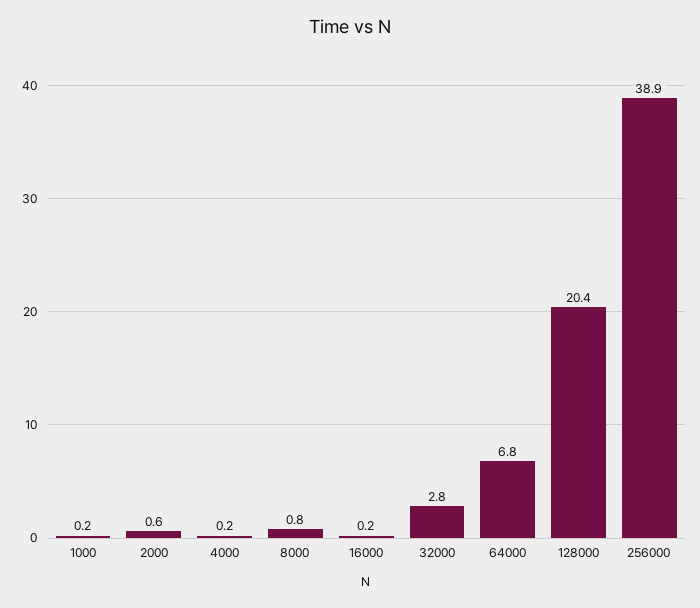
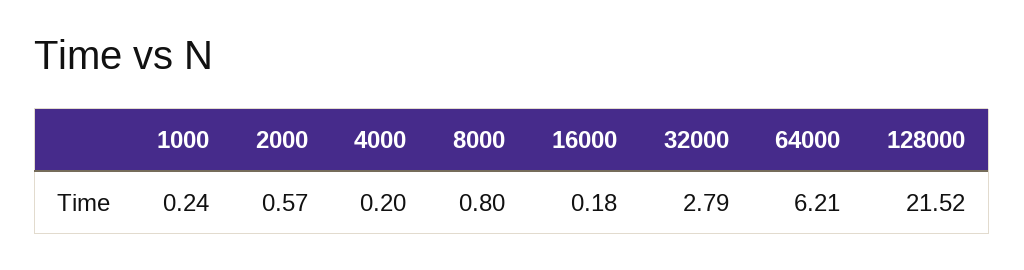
  {
    "1000": 0.24,
    "2000": 0.57,
    "4000": 0.2,
    "8000": 0.8,
    "16000": 0.18,
    "32000": 2.79,
-   "64000": 6.8,
+   "64000": 6.21,
-   "128000": 20.4,
+   "128000": 21.52
-   "256000": 38.9
  }

